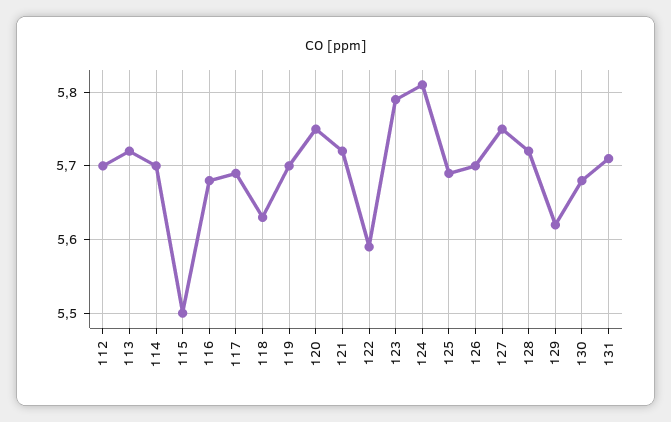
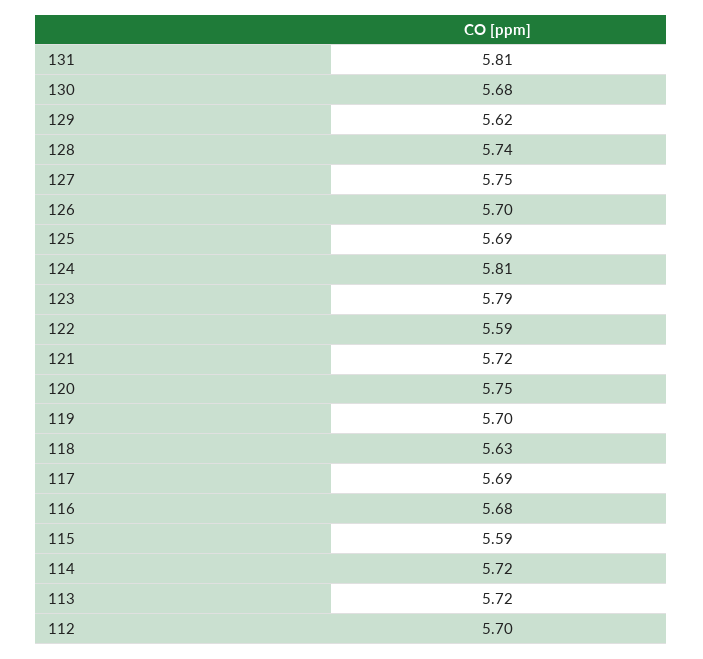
  {
    "112": 5.7,
    "113": 5.72,
-   "114": 5.7,
+   "114": 5.72,
-   "115": 5.5,
+   "115": 5.59,
    "116": 5.68,
    "117": 5.69,
    "118": 5.63,
    "119": 5.7,
    "120": 5.75,
    "121": 5.72,
    "122": 5.59,
    "123": 5.79,
    "124": 5.81,
    "125": 5.69,
    "126": 5.7,
    "127": 5.75,
-   "128": 5.72,
+   "128": 5.74,
    "129": 5.62,
    "130": 5.68,
-   "131": 5.71
+   "131": 5.81
  }

